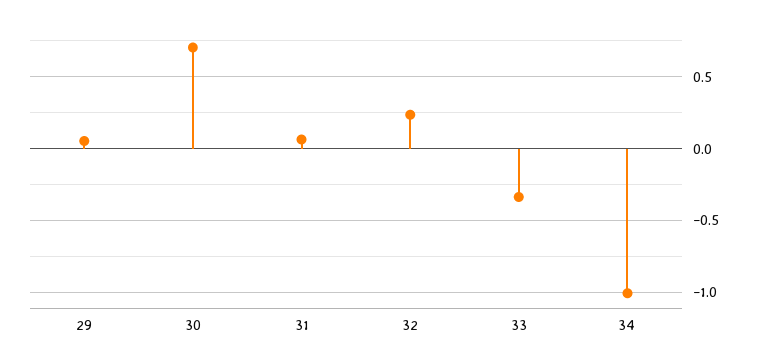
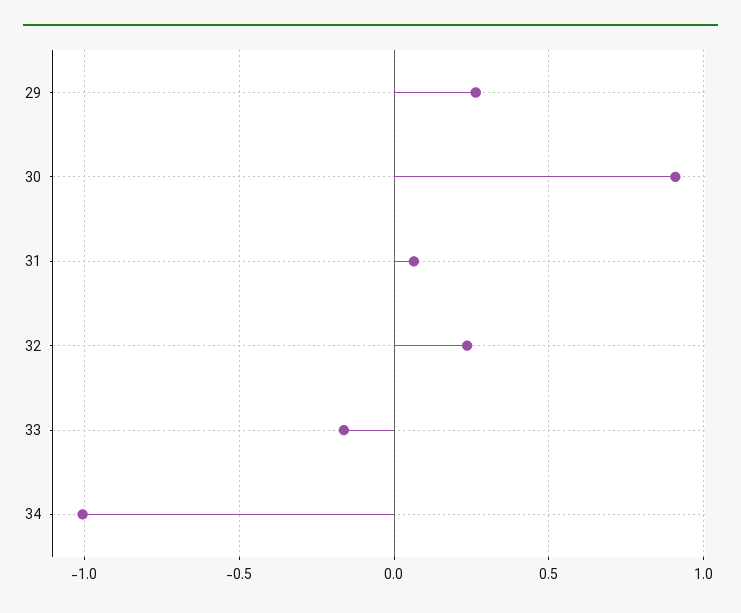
  {
-   "29": 0.05,
+   "29": 0.25,
-   "30": 0.7,
+   "30": 0.9,
    "31": 0.05,
    "32": 0.25,
-   "33": -0.35,
+   "33": -0.15,
    "34": -1
  }

